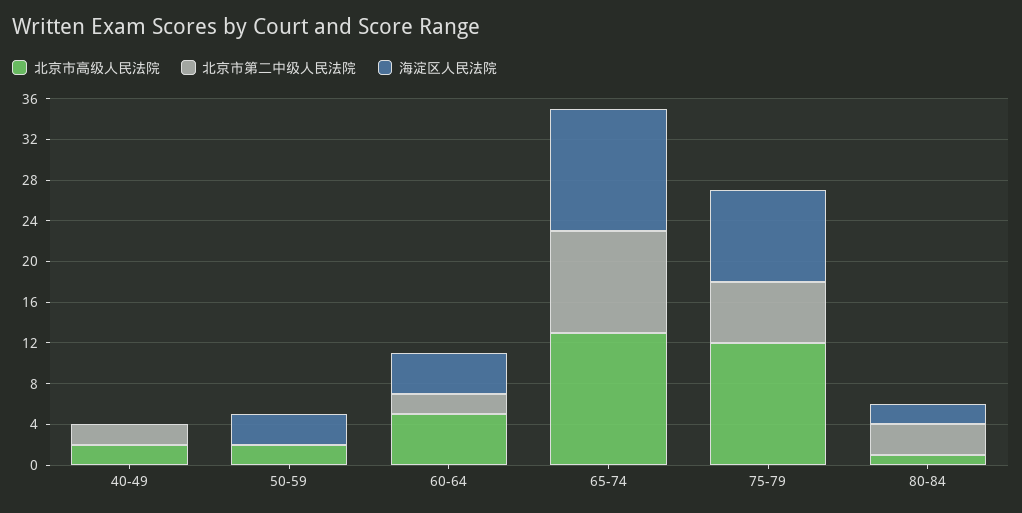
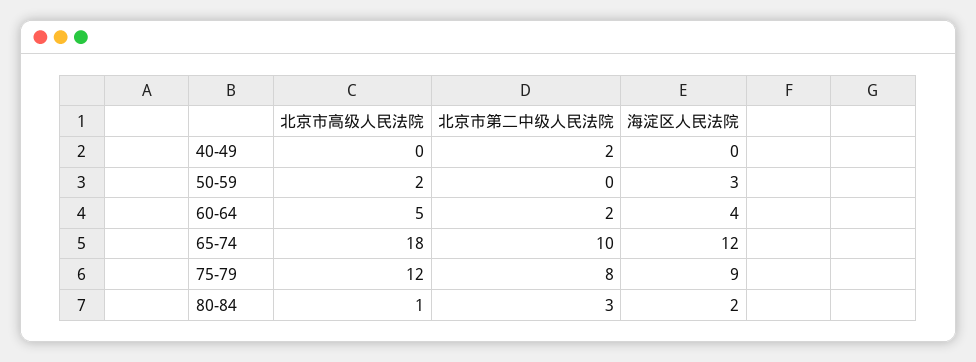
  {
    "北京市高级人民法院": {
-     "40-49": 2,
+     "40-49": 0,
      "50-59": 2,
      "60-64": 5,
-     "65-74": 13,
+     "65-74": 18,
      "75-79": 12,
      "80-84": 1
    },
    "北京市第二中级人民法院": {
      "40-49": 2,
      "50-59": 0,
      "60-64": 2,
      "65-74": 10,
-     "75-79": 6,
+     "75-79": 8,
      "80-84": 3
    },
    "海淀区人民法院": {
      "40-49": 0,
      "50-59": 3,
      "60-64": 4,
      "65-74": 12,
      "75-79": 9,
      "80-84": 2
    }
  }

